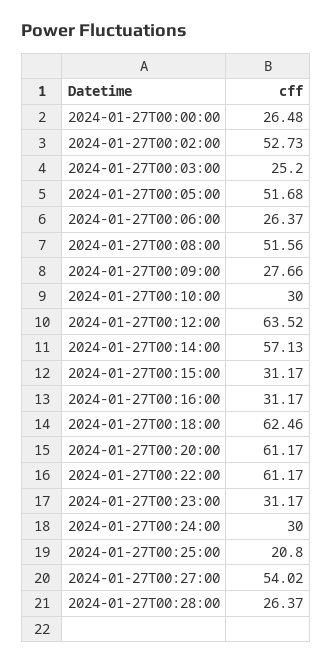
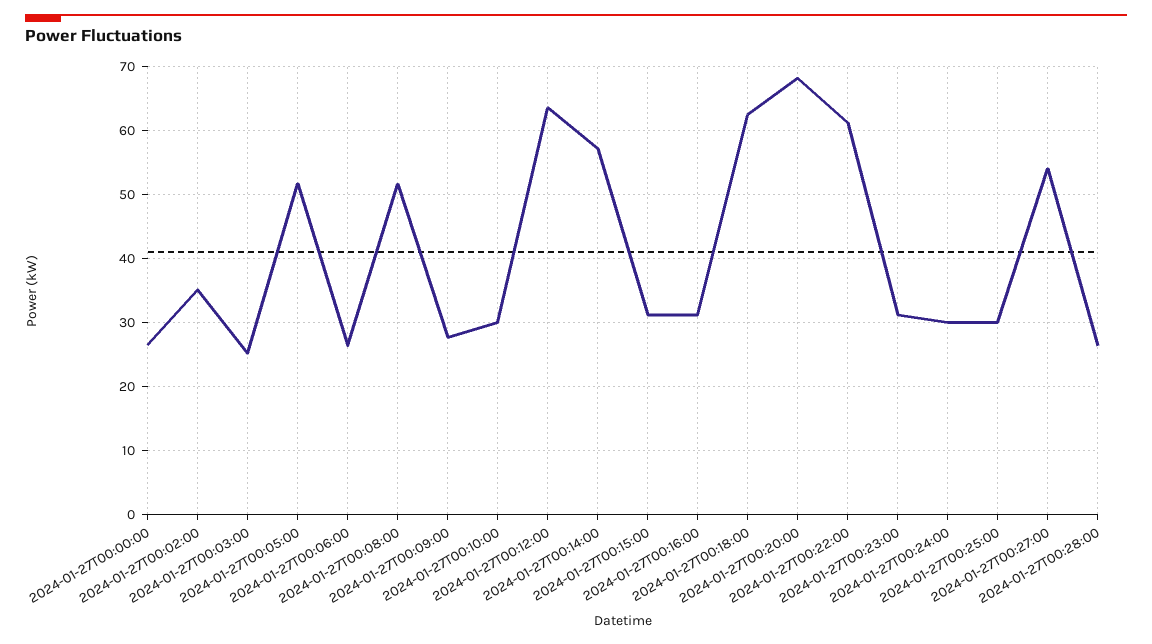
  {
    "2024-01-27T00:00:00": 26.48,
-   "2024-01-27T00:02:00": 52.73,
+   "2024-01-27T00:02:00": 35,
    "2024-01-27T00:03:00": 25.2,
    "2024-01-27T00:05:00": 51.68,
    "2024-01-27T00:06:00": 26.37,
    "2024-01-27T00:08:00": 51.56,
    "2024-01-27T00:09:00": 27.66,
    "2024-01-27T00:10:00": 30,
    "2024-01-27T00:12:00": 63.52,
    "2024-01-27T00:14:00": 57.13,
    "2024-01-27T00:15:00": 31.17,
    "2024-01-27T00:16:00": 31.17,
    "2024-01-27T00:18:00": 62.46,
-   "2024-01-27T00:20:00": 61.17,
+   "2024-01-27T00:20:00": 68,
    "2024-01-27T00:22:00": 61.17,
    "2024-01-27T00:23:00": 31.17,
    "2024-01-27T00:24:00": 30,
-   "2024-01-27T00:25:00": 20.8,
+   "2024-01-27T00:25:00": 30,
    "2024-01-27T00:27:00": 54.02,
    "2024-01-27T00:28:00": 26.37
  }

